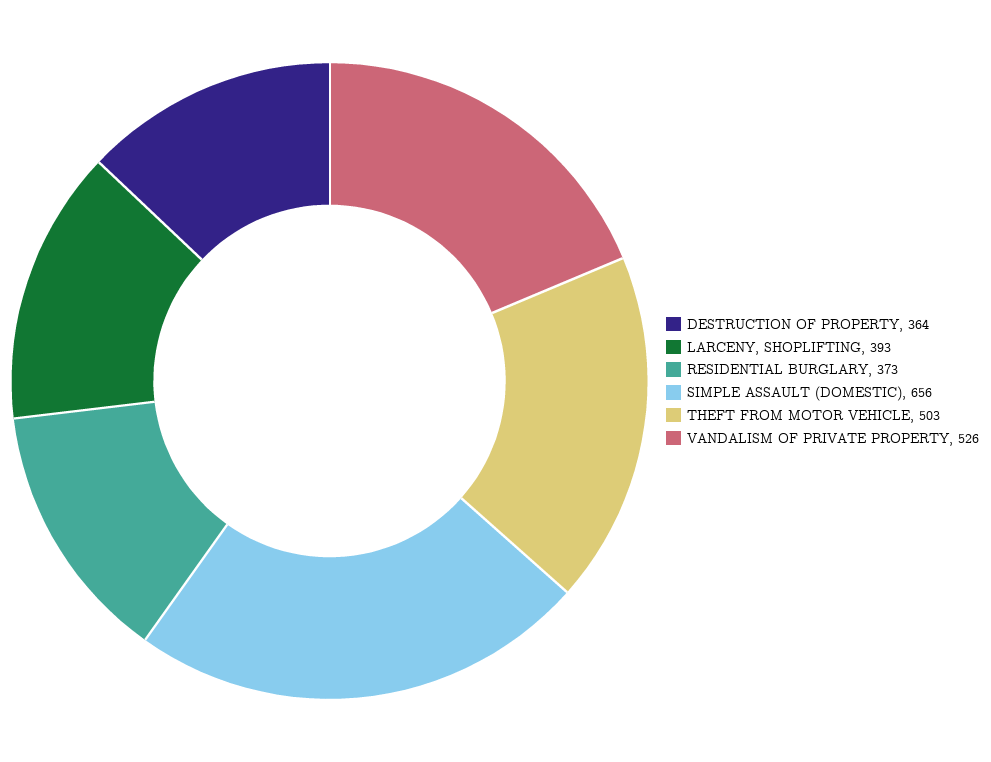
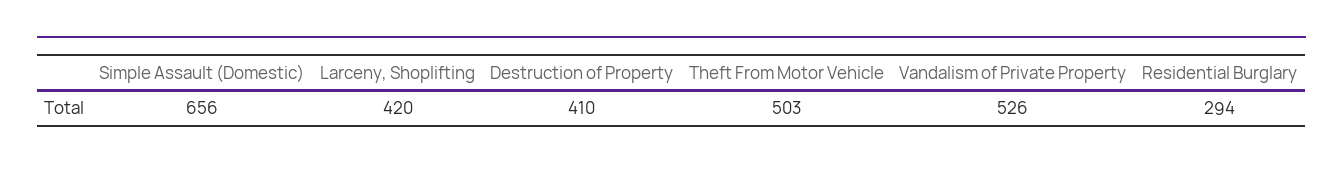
  {
-   "DESTRUCTION OF PROPERTY": 364,
+   "DESTRUCTION OF PROPERTY": 410,
-   "LARCENY, SHOPLIFTING": 393,
+   "LARCENY, SHOPLIFTING": 420,
-   "RESIDENTIAL BURGLARY": 373,
+   "RESIDENTIAL BURGLARY": 294,
    "SIMPLE ASSAULT (DOMESTIC)": 656,
    "THEFT FROM MOTOR VEHICLE": 503,
    "VANDALISM OF PRIVATE PROPERTY": 526
  }

